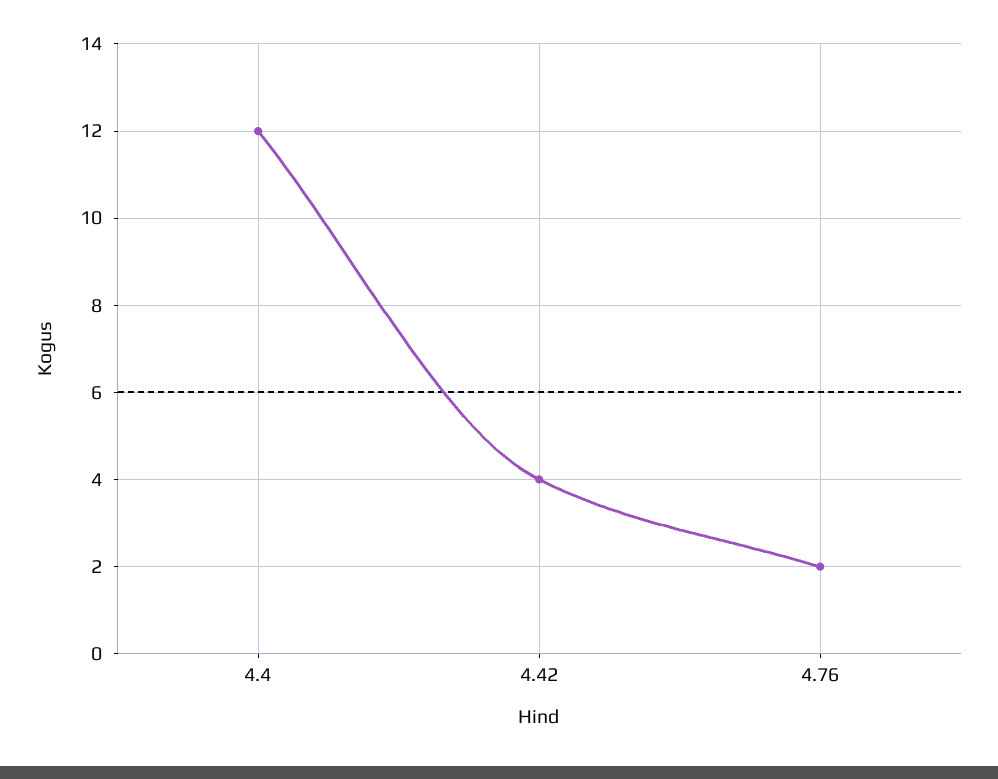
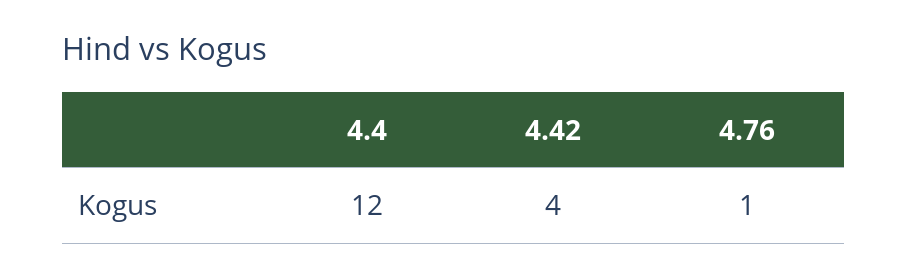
  {
    "4.4": 12,
    "4.42": 4,
-   "4.76": 2
+   "4.76": 1
  }

